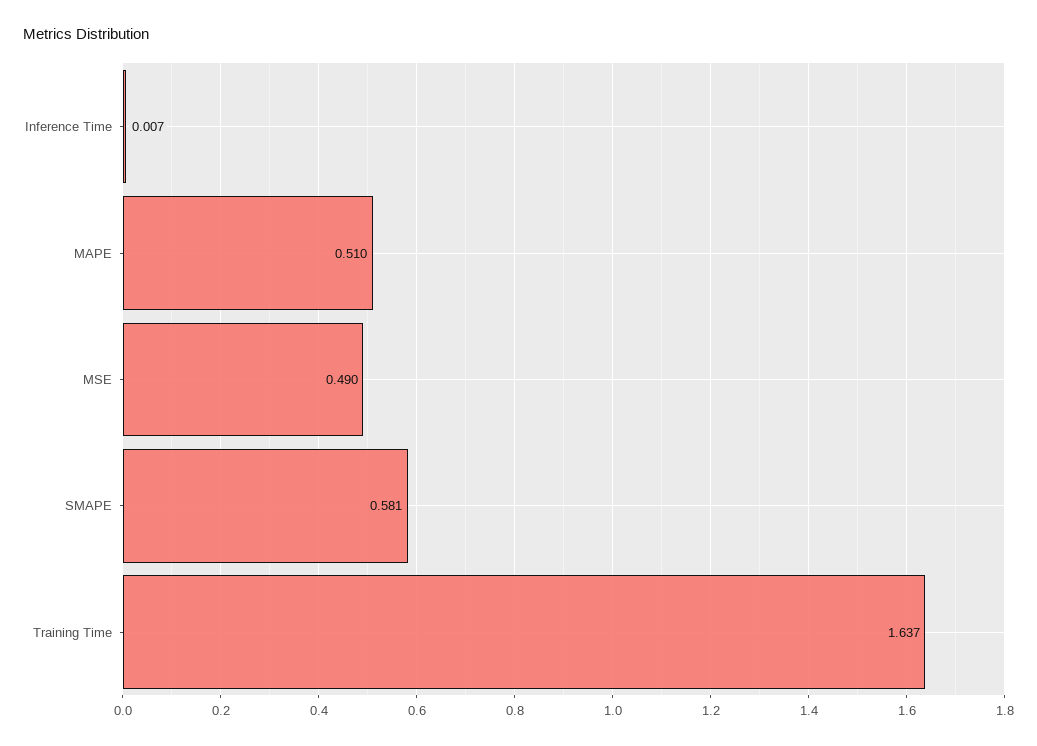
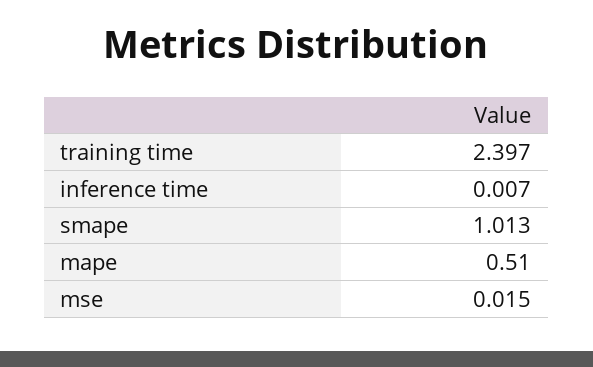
  {
    "Inference Time": 0.007,
    "MAPE": 0.51,
-   "MSE": 0.49,
+   "MSE": 0.015,
-   "SMAPE": 0.581,
+   "SMAPE": 1.013,
-   "Training Time": 1.637
+   "Training Time": 2.397
  }

